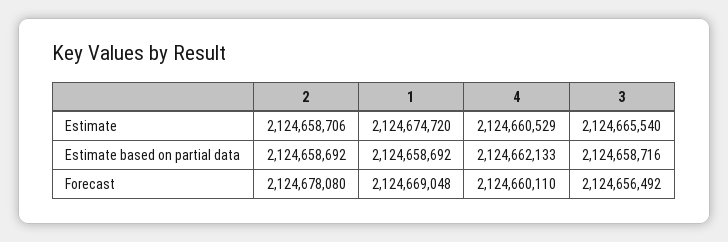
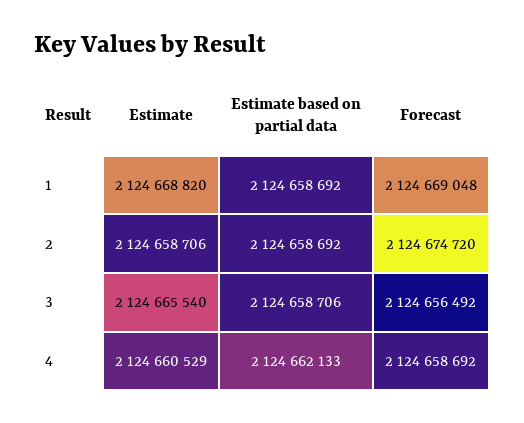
  {
    "2": {
      "Estimate": 2124658706,
      "Estimate based on partial data": 2124658692,
-     "Forecast": 2124678080
+     "Forecast": 2124674720
    },
    "1": {
-     "Estimate": 2124674720,
+     "Estimate": 2124668820,
      "Estimate based on partial data": 2124658692,
      "Forecast": 2124669048
    },
    "4": {
      "Estimate": 2124660529,
      "Estimate based on partial data": 2124662133,
-     "Forecast": 2124660110
+     "Forecast": 2124658692
    },
    "3": {
      "Estimate": 2124665540,
-     "Estimate based on partial data": 2124658716,
+     "Estimate based on partial data": 2124658706,
      "Forecast": 2124656492
    }
  }

